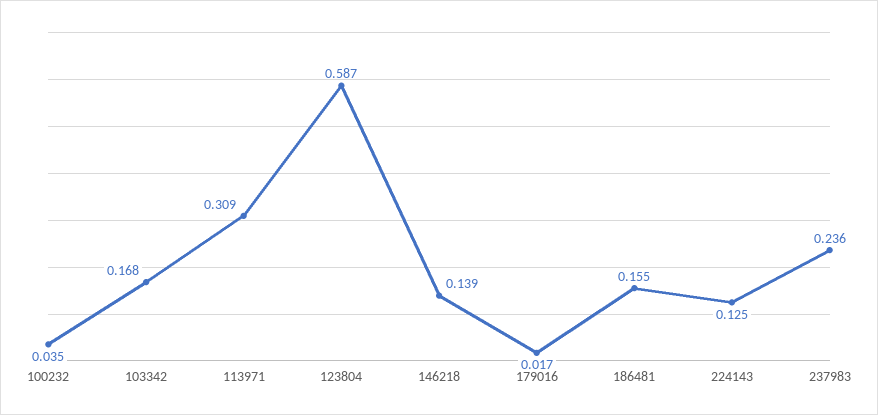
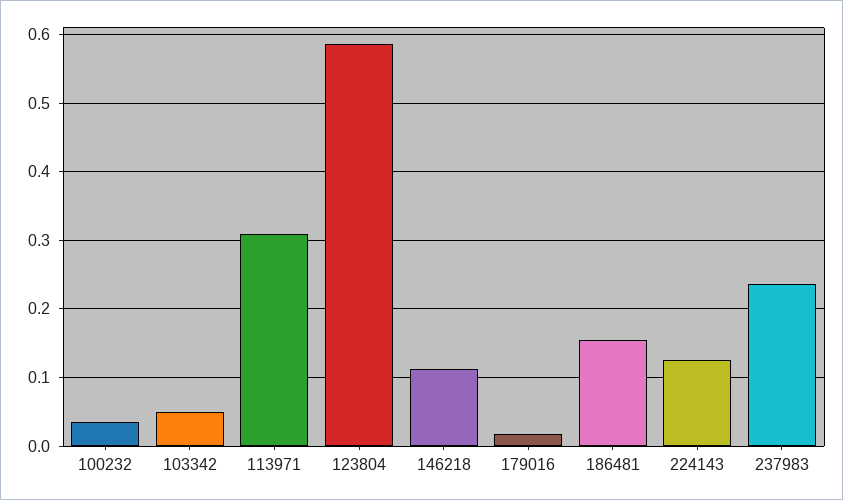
  {
    "100232": 0.035,
-   "103342": 0.168,
+   "103342": 0.05,
    "113971": 0.309,
    "123804": 0.587,
-   "146218": 0.139,
+   "146218": 0.11,
    "179016": 0.017,
    "186481": 0.155,
    "224143": 0.125,
    "237983": 0.236
  }

